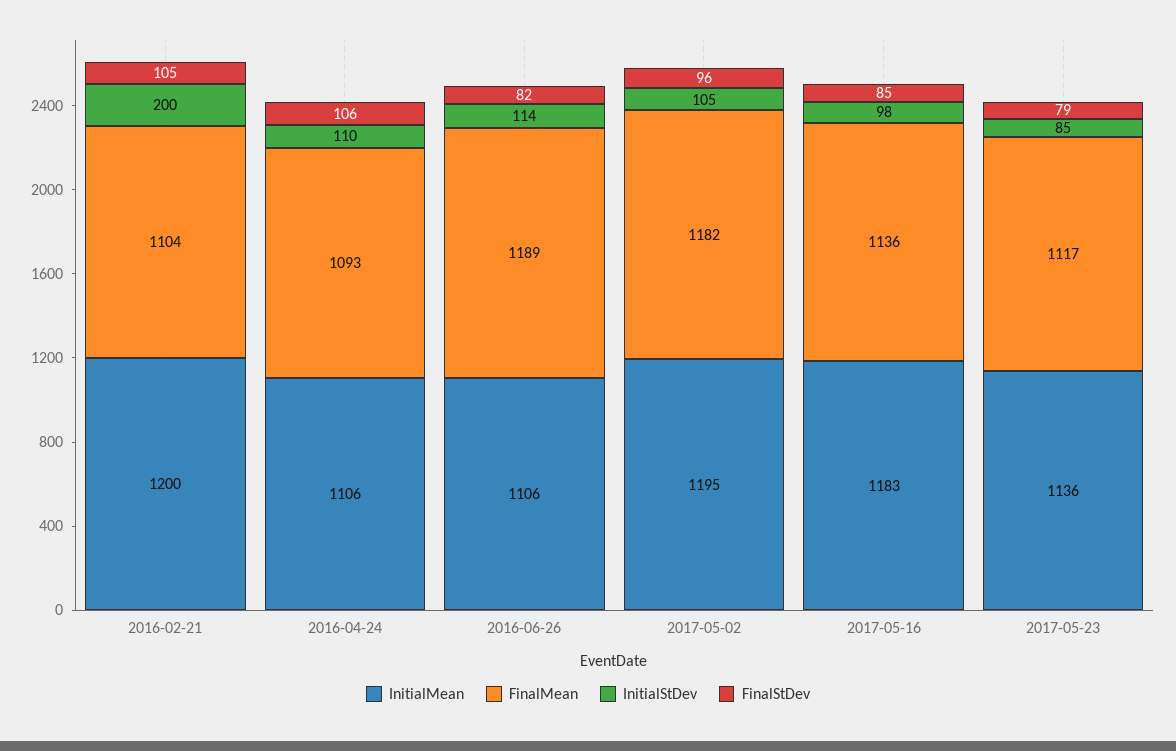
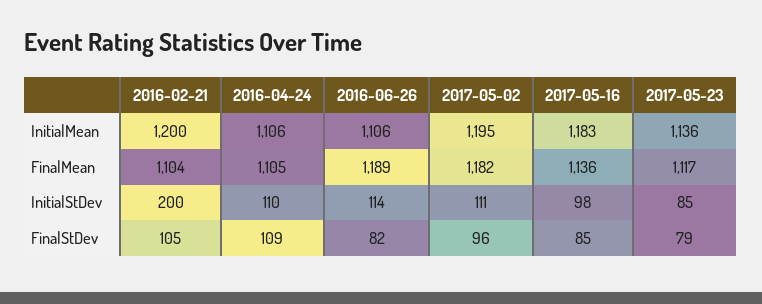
  {
    "InitialMean": {
      "2016-02-21": 1200,
      "2016-04-24": 1106,
      "2016-06-26": 1106,
      "2017-05-02": 1195,
      "2017-05-16": 1183,
      "2017-05-23": 1136
    },
    "FinalMean": {
      "2016-02-21": 1104,
-     "2016-04-24": 1093,
+     "2016-04-24": 1105,
      "2016-06-26": 1189,
      "2017-05-02": 1182,
      "2017-05-16": 1136,
      "2017-05-23": 1117
    },
    "InitialStDev": {
      "2016-02-21": 200,
      "2016-04-24": 110,
      "2016-06-26": 114,
-     "2017-05-02": 105,
+     "2017-05-02": 111,
      "2017-05-16": 98,
      "2017-05-23": 85
    },
    "FinalStDev": {
      "2016-02-21": 105,
-     "2016-04-24": 106,
+     "2016-04-24": 109,
      "2016-06-26": 82,
      "2017-05-02": 96,
      "2017-05-16": 85,
      "2017-05-23": 79
    }
  }

